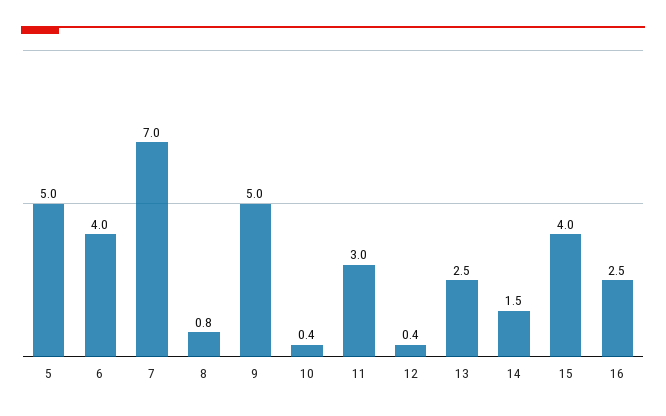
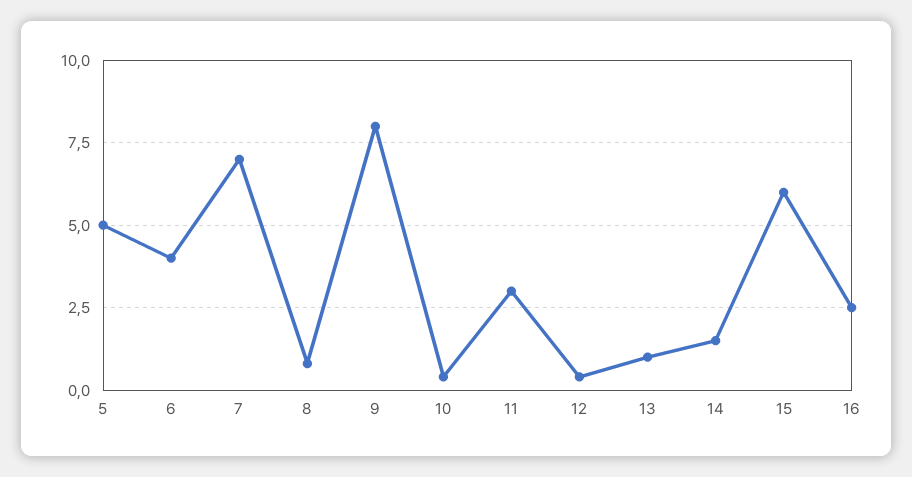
  {
    "5": 5,
    "6": 4,
    "7": 7,
    "8": 0.8,
-   "9": 5,
+   "9": 8,
    "10": 0.4,
    "11": 3,
    "12": 0.4,
-   "13": 2.5,
+   "13": 1,
    "14": 1.5,
-   "15": 4,
+   "15": 6,
    "16": 2.5
  }

